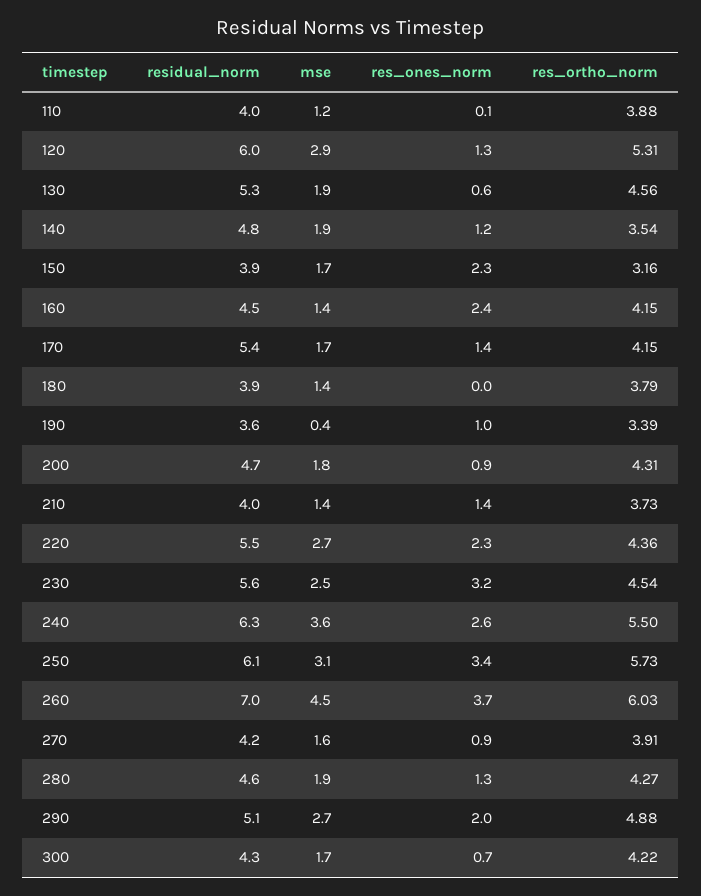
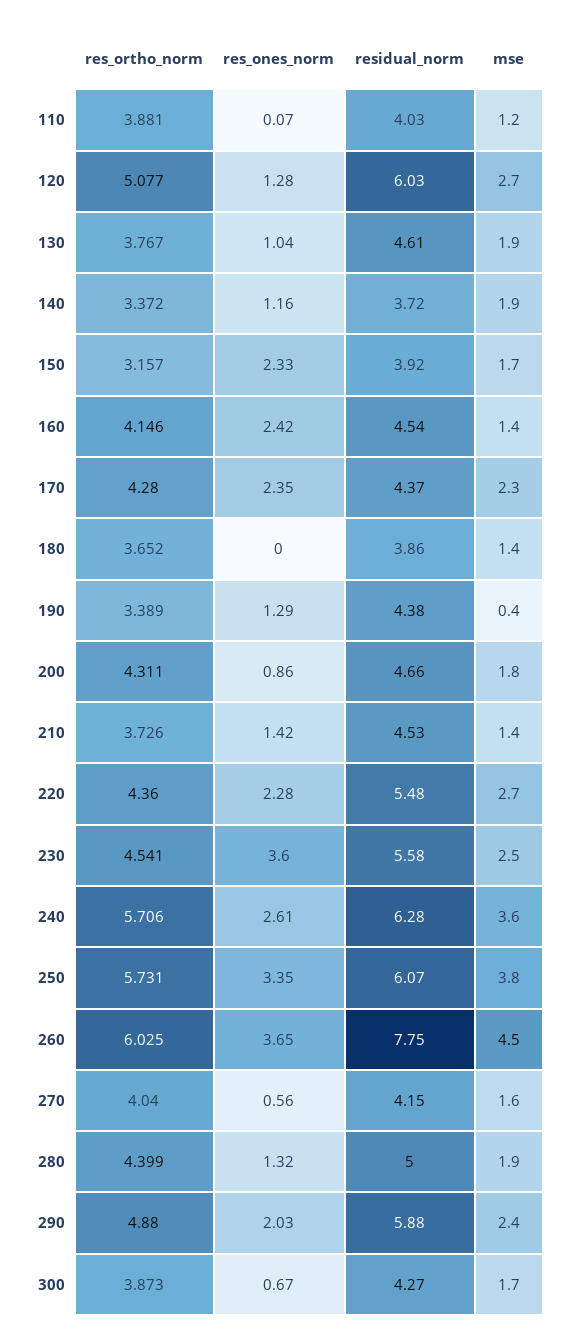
  {
    "residual_norm": {
      "110": 4.03,
      "120": 6.03,
-     "130": 5.3,
+     "130": 4.61,
-     "140": 4.8,
+     "140": 3.72,
      "150": 3.92,
      "160": 4.54,
-     "170": 5.4,
+     "170": 4.37,
      "180": 3.86,
-     "190": 3.6,
+     "190": 4.38,
      "200": 4.66,
-     "210": 4,
+     "210": 4.53,
      "220": 5.48,
      "230": 5.58,
      "240": 6.28,
      "250": 6.07,
-     "260": 7,
+     "260": 7.75,
      "270": 4.15,
-     "280": 4.6,
+     "280": 5,
-     "290": 5.1,
+     "290": 5.88,
      "300": 4.27
    },
    "mse": {
      "110": 1.2,
-     "120": 2.9,
+     "120": 2.7,
      "130": 1.9,
      "140": 1.9,
      "150": 1.7,
      "160": 1.4,
-     "170": 1.7,
+     "170": 2.3,
      "180": 1.4,
      "190": 0.4,
      "200": 1.8,
      "210": 1.4,
      "220": 2.7,
      "230": 2.5,
      "240": 3.6,
-     "250": 3.1,
+     "250": 3.8,
      "260": 4.5,
      "270": 1.6,
      "280": 1.9,
-     "290": 2.7,
+     "290": 2.4,
      "300": 1.7
    },
    "res_ones_norm": {
      "110": 0.07,
      "120": 1.28,
-     "130": 0.6,
+     "130": 1.04,
      "140": 1.16,
      "150": 2.33,
      "160": 2.42,
-     "170": 1.4,
+     "170": 2.35,
      "180": 0,
-     "190": 1,
+     "190": 1.29,
      "200": 0.86,
      "210": 1.42,
      "220": 2.28,
-     "230": 3.2,
+     "230": 3.6,
      "240": 2.61,
      "250": 3.35,
      "260": 3.65,
-     "270": 0.9,
+     "270": 0.56,
      "280": 1.32,
      "290": 2.03,
      "300": 0.67
    },
    "res_ortho_norm": {
      "110": 3.881,
-     "120": 5.31,
+     "120": 5.077,
-     "130": 4.56,
+     "130": 3.767,
-     "140": 3.54,
+     "140": 3.372,
      "150": 3.157,
      "160": 4.146,
-     "170": 4.15,
+     "170": 4.28,
-     "180": 3.79,
+     "180": 3.652,
      "190": 3.389,
      "200": 4.311,
      "210": 3.726,
      "220": 4.36,
      "230": 4.541,
-     "240": 5.5,
+     "240": 5.706,
      "250": 5.731,
      "260": 6.025,
-     "270": 3.91,
+     "270": 4.04,
-     "280": 4.27,
+     "280": 4.399,
      "290": 4.88,
-     "300": 4.22
+     "300": 3.873
    }
  }

